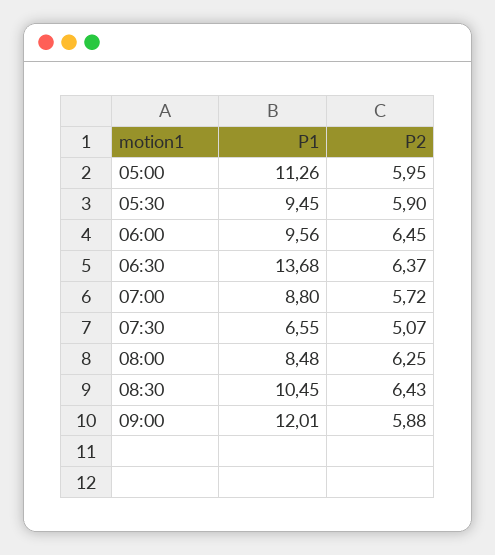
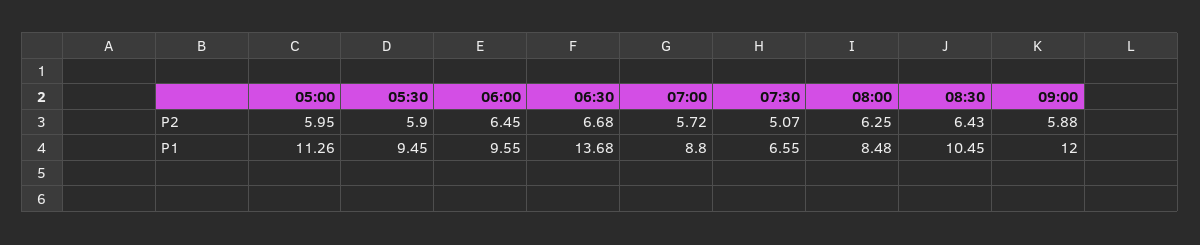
  {
    "P1": {
      "05:00": 11.26,
      "05:30": 9.45,
-     "06:00": 9.56,
+     "06:00": 9.55,
      "06:30": 13.68,
      "07:00": 8.8,
      "07:30": 6.55,
      "08:00": 8.48,
      "08:30": 10.45,
-     "09:00": 12.01
+     "09:00": 12
    },
    "P2": {
      "05:00": 5.95,
      "05:30": 5.9,
      "06:00": 6.45,
-     "06:30": 6.37,
+     "06:30": 6.68,
      "07:00": 5.72,
      "07:30": 5.07,
      "08:00": 6.25,
      "08:30": 6.43,
      "09:00": 5.88
    }
  }

